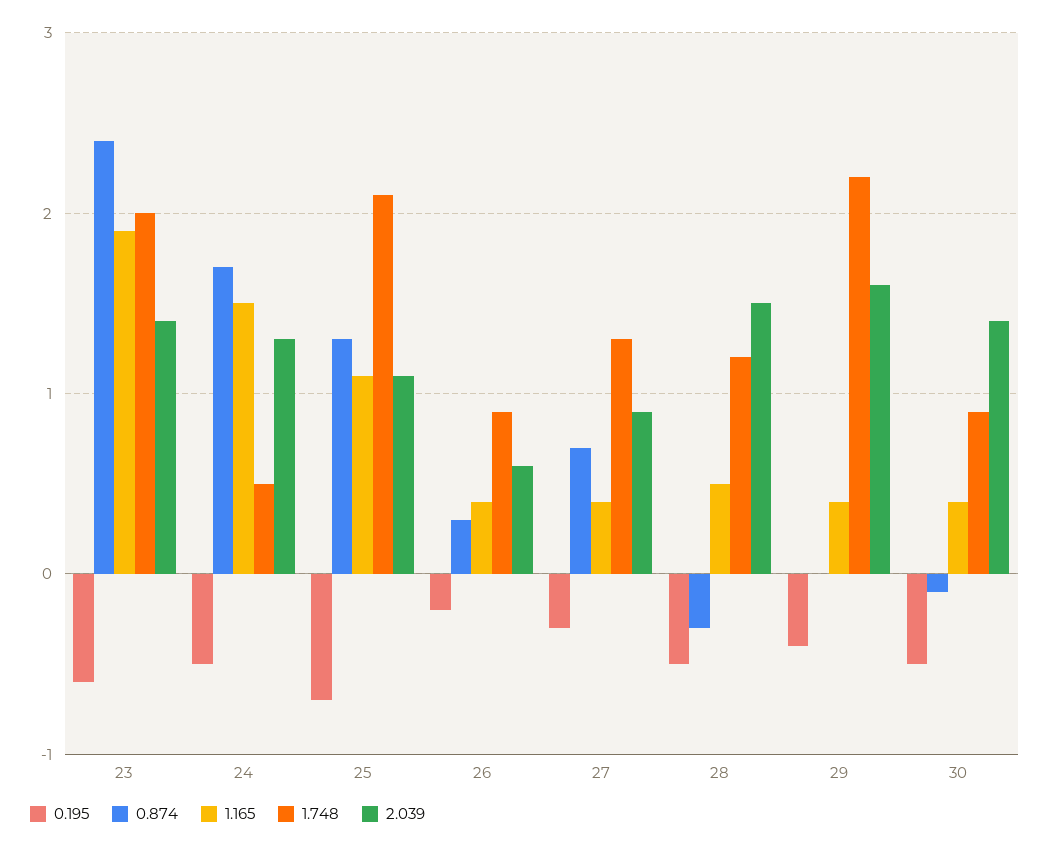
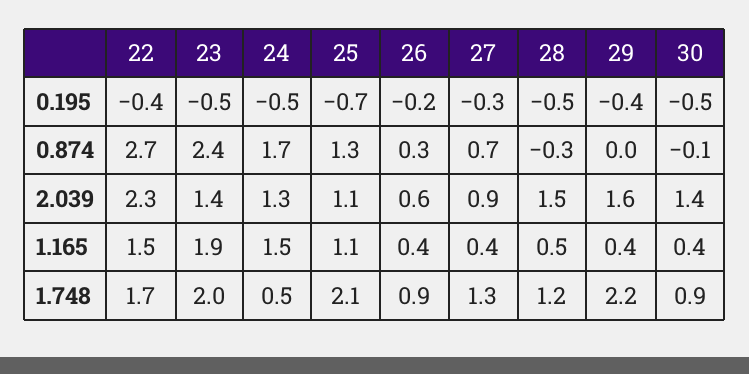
  {
    "0.195": {
-     "23": -0.6,
+     "23": -0.5,
      "24": -0.5,
      "25": -0.7,
      "26": -0.2,
      "27": -0.3,
      "28": -0.5,
      "29": -0.4,
-     "30": -0.5
+     "30": -0.5,
+     "22": -0.4
    },
    "0.874": {
      "23": 2.4,
      "24": 1.7,
      "25": 1.3,
      "26": 0.3,
      "27": 0.7,
      "28": -0.3,
      "29": 0,
-     "30": -0.1
+     "30": -0.1,
+     "22": 2.7
    },
    "1.165": {
      "23": 1.9,
      "24": 1.5,
      "25": 1.1,
      "26": 0.4,
      "27": 0.4,
      "28": 0.5,
      "29": 0.4,
-     "30": 0.4
+     "30": 0.4,
+     "22": 1.5
    },
    "1.748": {
      "23": 2,
      "24": 0.5,
      "25": 2.1,
      "26": 0.9,
      "27": 1.3,
      "28": 1.2,
      "29": 2.2,
-     "30": 0.9
+     "30": 0.9,
+     "22": 1.7
    },
    "2.039": {
      "23": 1.4,
      "24": 1.3,
      "25": 1.1,
      "26": 0.6,
      "27": 0.9,
      "28": 1.5,
      "29": 1.6,
-     "30": 1.4
+     "30": 1.4,
+     "22": 2.3
    }
  }

